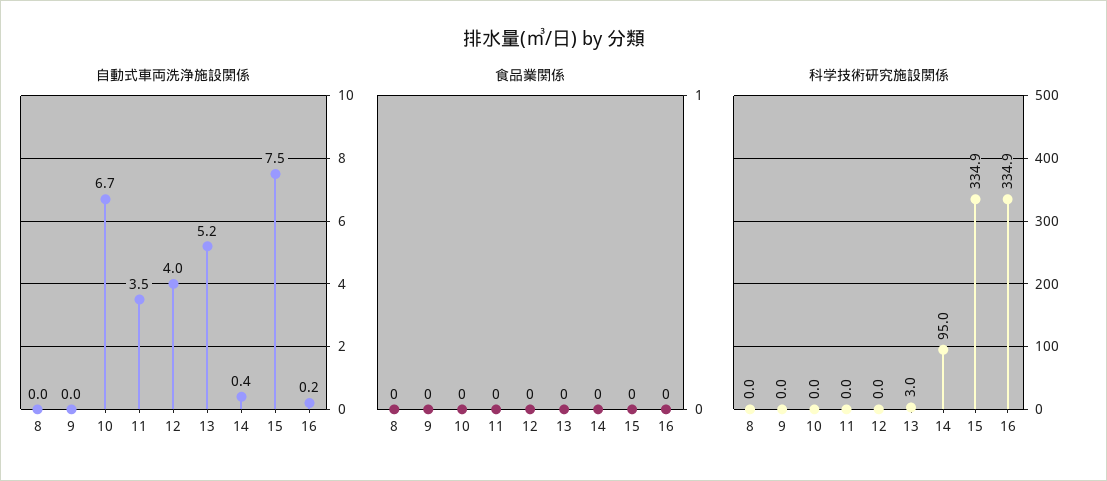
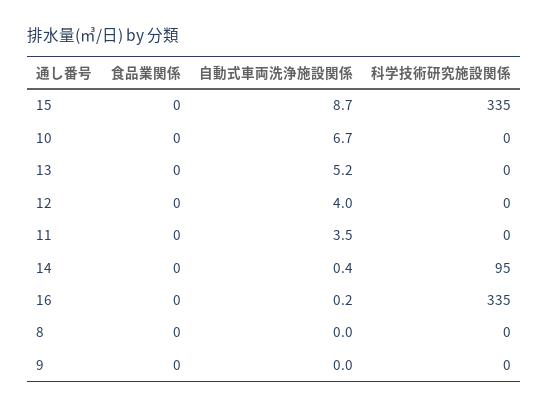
  {
    "自動式車両洗浄施設関係": {
      "8": 0,
      "9": 0,
      "10": 6.7,
      "11": 3.5,
      "12": 4,
      "13": 5.2,
      "14": 0.4,
-     "15": 7.5,
+     "15": 8.7,
      "16": 0.2
    },
    "食品業関係": {
      "8": 0,
      "9": 0,
      "10": 0,
      "11": 0,
      "12": 0,
      "13": 0,
      "14": 0,
      "15": 0,
      "16": 0
    },
    "科学技術研究施設関係": {
      "8": 0,
      "9": 0,
      "10": 0,
      "11": 0,
      "12": 0,
-     "13": 3,
+     "13": 0,
      "14": 95,
      "15": 334.9,
      "16": 334.9
    }
  }

